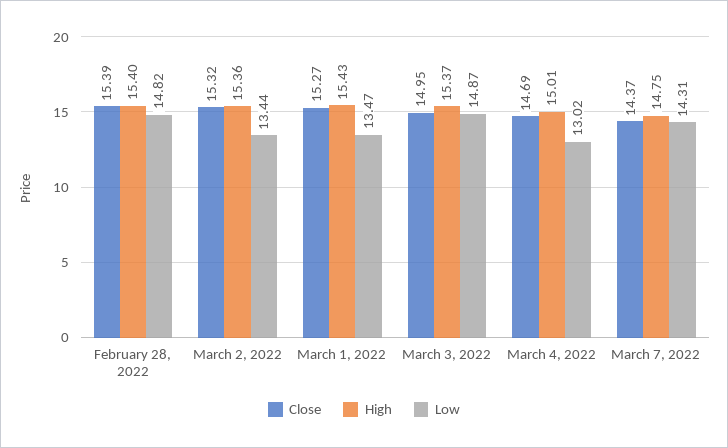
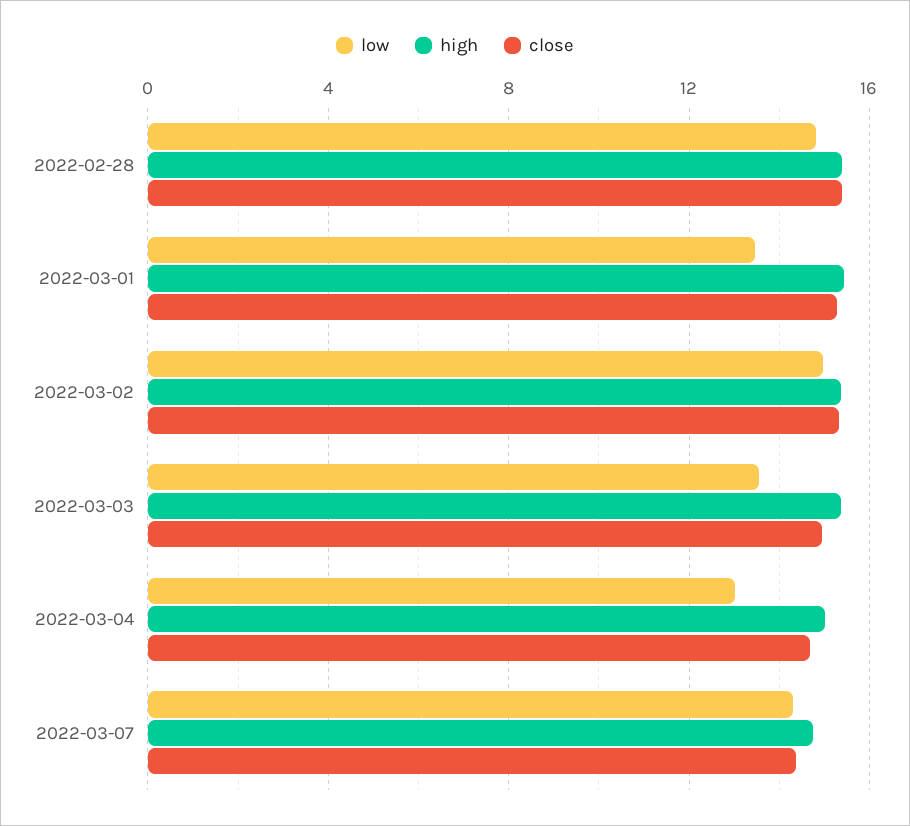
  {
    "Close": {
      "February 28, 2022": 15.39,
      "March 2, 2022": 15.32,
      "March 1, 2022": 15.27,
      "March 3, 2022": 14.95,
      "March 4, 2022": 14.69,
      "March 7, 2022": 14.37
    },
    "High": {
      "February 28, 2022": 15.4,
      "March 2, 2022": 15.36,
      "March 1, 2022": 15.43,
      "March 3, 2022": 15.37,
      "March 4, 2022": 15.01,
      "March 7, 2022": 14.75
    },
    "Low": {
      "February 28, 2022": 14.82,
-     "March 2, 2022": 13.44,
+     "March 2, 2022": 15,
      "March 1, 2022": 13.47,
-     "March 3, 2022": 14.87,
+     "March 3, 2022": 13.5,
      "March 4, 2022": 13.02,
      "March 7, 2022": 14.31
    }
  }

